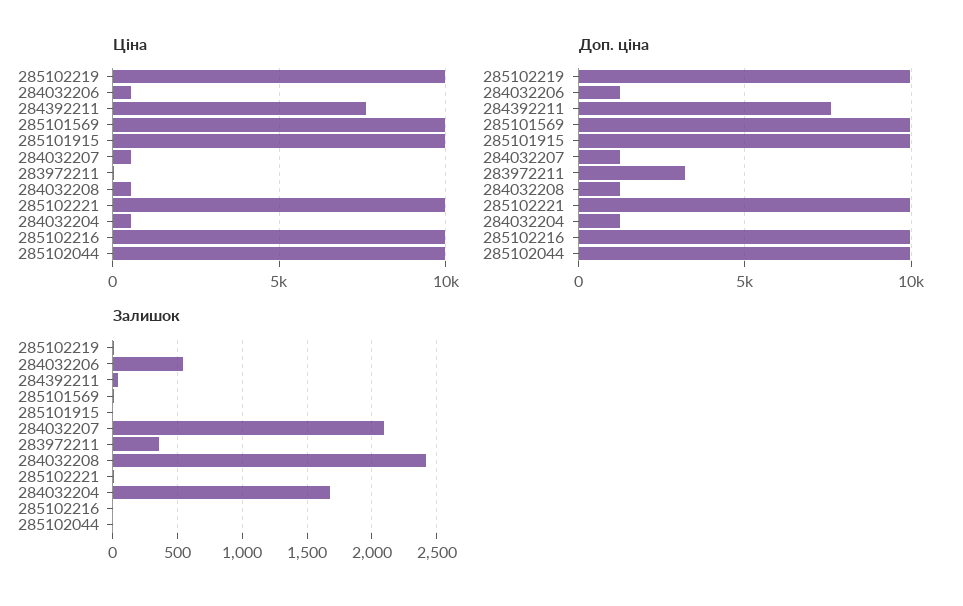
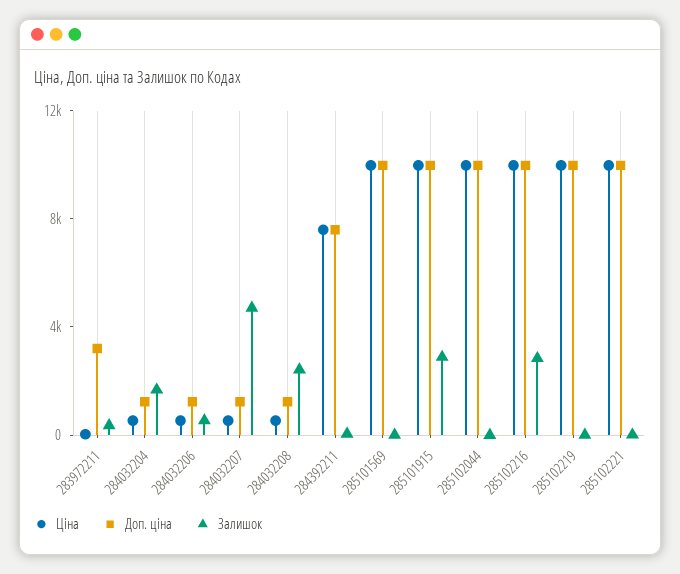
  {
    "Ціна": {
      "285102219": 10000,
      "284032206": 500,
      "284392211": 7500,
      "285101569": 10000,
      "285101915": 10000,
      "284032207": 500,
      "283972211": 0,
      "284032208": 500,
      "285102221": 10000,
      "284032204": 500,
      "285102216": 10000,
      "285102044": 10000
    },
    "Доп. ціна": {
      "285102219": 10000,
      "284032206": 1000,
      "284392211": 7500,
      "285101569": 10000,
      "285101915": 10000,
      "284032207": 1000,
      "283972211": 3000,
      "284032208": 1000,
      "285102221": 10000,
      "284032204": 1000,
      "285102216": 10000,
      "285102044": 10000
    },
    "Залишок": {
      "285102219": 0,
      "284032206": 550,
      "284392211": 50,
      "285101569": 0,
-     "285101915": 0,
+     "285101915": 3000,
-     "284032207": 2100,
+     "284032207": 5000,
      "283972211": 350,
      "284032208": 2400,
      "285102221": 0,
      "284032204": 1700,
-     "285102216": 0,
+     "285102216": 3000,
      "285102044": 0
    }
  }

